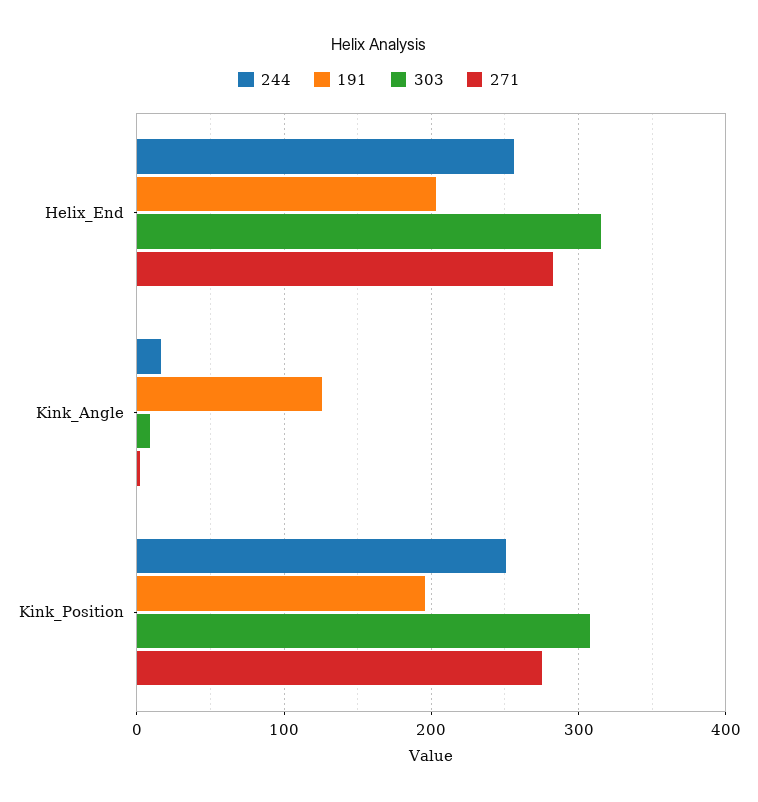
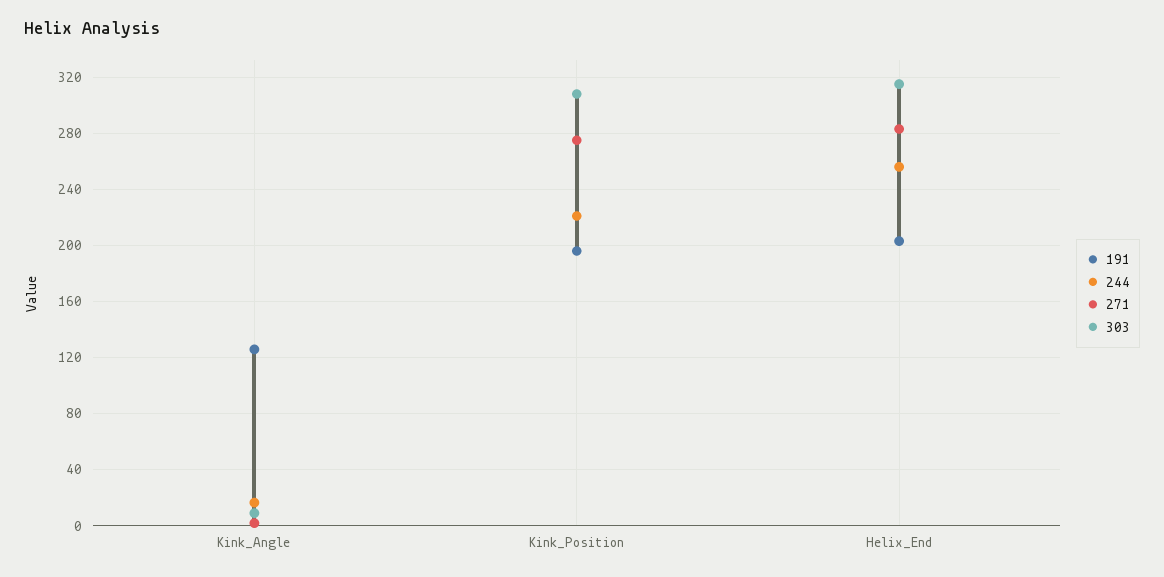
  {
    "244": {
      "Helix_End": 255,
      "Kink_Angle": 15,
-     "Kink_Position": 250
+     "Kink_Position": 220
    },
    "191": {
      "Helix_End": 205,
      "Kink_Angle": 125,
      "Kink_Position": 195
    },
    "303": {
      "Helix_End": 315,
      "Kink_Angle": 10,
      "Kink_Position": 310
    },
    "271": {
      "Helix_End": 285,
      "Kink_Angle": 0,
      "Kink_Position": 275
    }
  }

